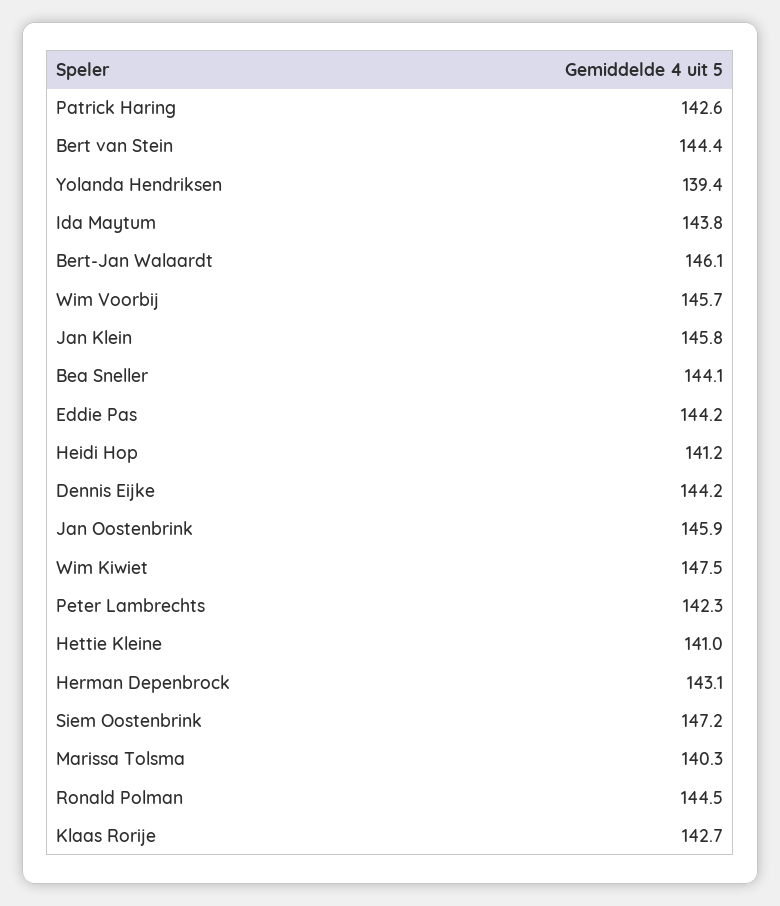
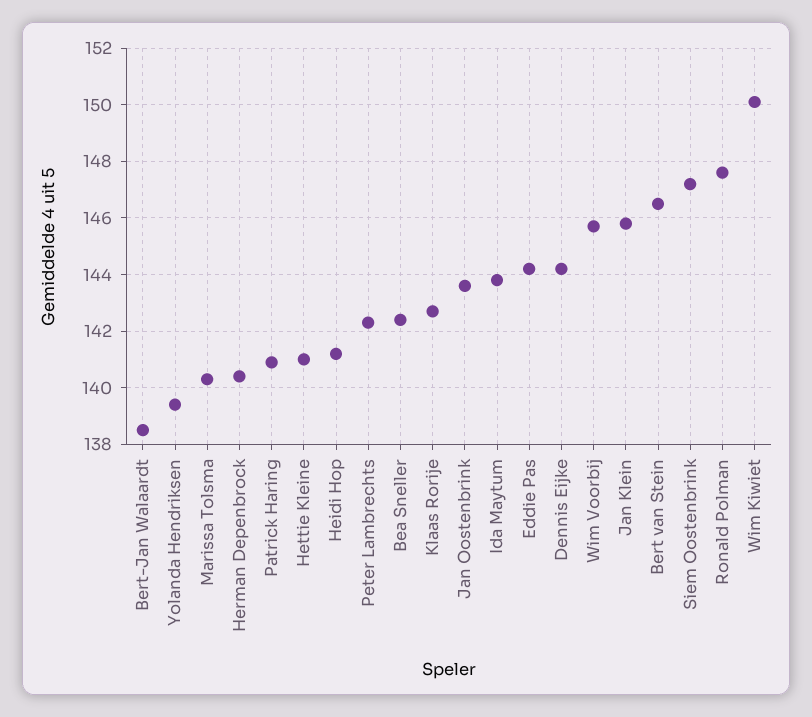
  {
-   "Patrick Haring": 142.6,
+   "Patrick Haring": 141,
-   "Bert van Stein": 144.4,
+   "Bert van Stein": 146.5,
    "Yolanda Hendriksen": 139.4,
    "Ida Maytum": 143.8,
-   "Bert-Jan Walaardt": 146.1,
+   "Bert-Jan Walaardt": 138.5,
    "Wim Voorbij": 145.7,
    "Jan Klein": 145.8,
-   "Bea Sneller": 144.1,
+   "Bea Sneller": 142.5,
    "Eddie Pas": 144.2,
    "Heidi Hop": 141.2,
    "Dennis Eijke": 144.2,
-   "Jan Oostenbrink": 145.9,
+   "Jan Oostenbrink": 143.5,
-   "Wim Kiwiet": 147.5,
+   "Wim Kiwiet": 150,
    "Peter Lambrechts": 142.3,
    "Hettie Kleine": 141,
-   "Herman Depenbrock": 143.1,
+   "Herman Depenbrock": 140.5,
    "Siem Oostenbrink": 147.2,
    "Marissa Tolsma": 140.3,
-   "Ronald Polman": 144.5,
+   "Ronald Polman": 147.5,
    "Klaas Rorije": 142.7
  }

